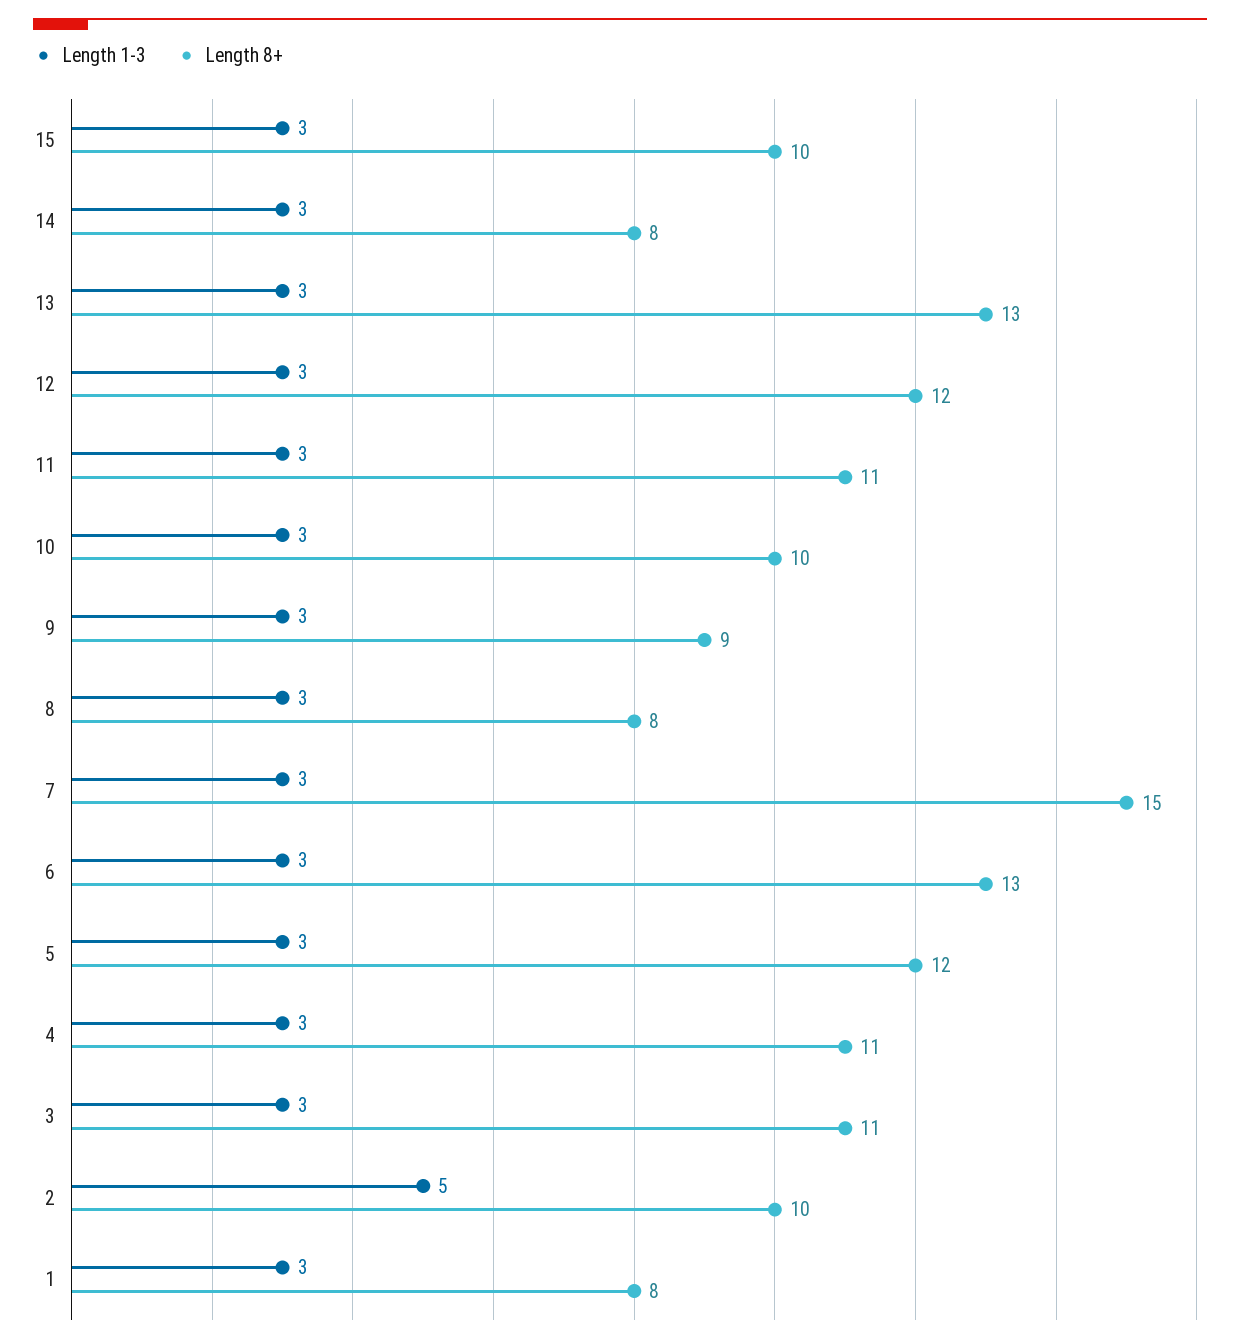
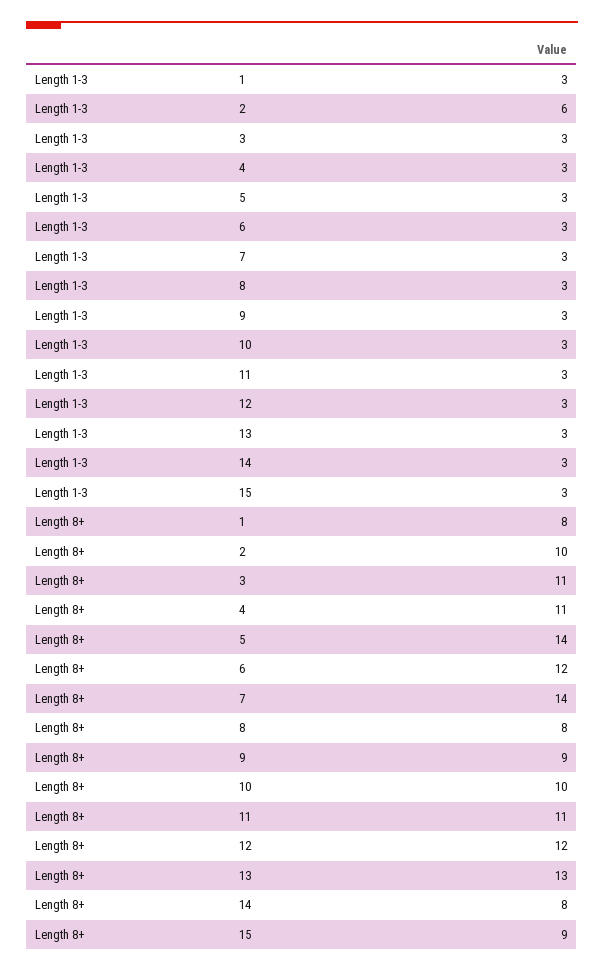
  {
    "Length 1-3": {
      "15": 3,
      "14": 3,
      "13": 3,
      "12": 3,
      "11": 3,
      "10": 3,
      "9": 3,
      "8": 3,
      "7": 3,
      "6": 3,
      "5": 3,
      "4": 3,
      "3": 3,
-     "2": 5,
+     "2": 6,
      "1": 3
    },
    "Length 8+": {
-     "15": 10,
+     "15": 9,
      "14": 8,
      "13": 13,
      "12": 12,
      "11": 11,
      "10": 10,
      "9": 9,
      "8": 8,
-     "7": 15,
+     "7": 14,
-     "6": 13,
+     "6": 12,
-     "5": 12,
+     "5": 14,
      "4": 11,
      "3": 11,
      "2": 10,
      "1": 8
    }
  }

